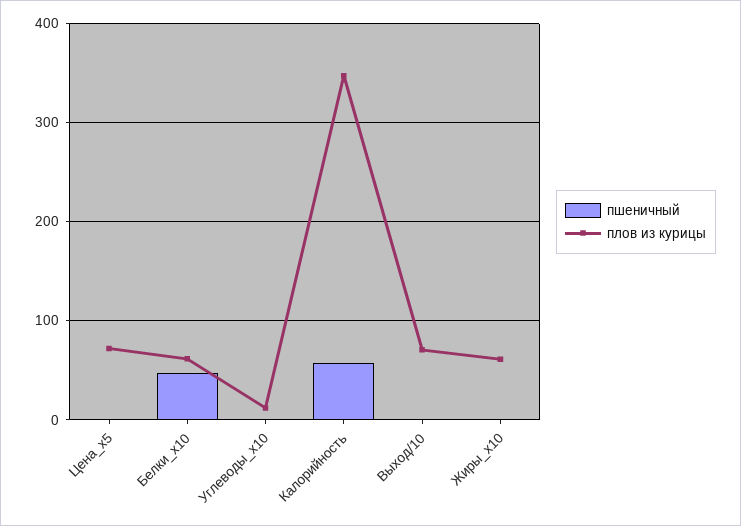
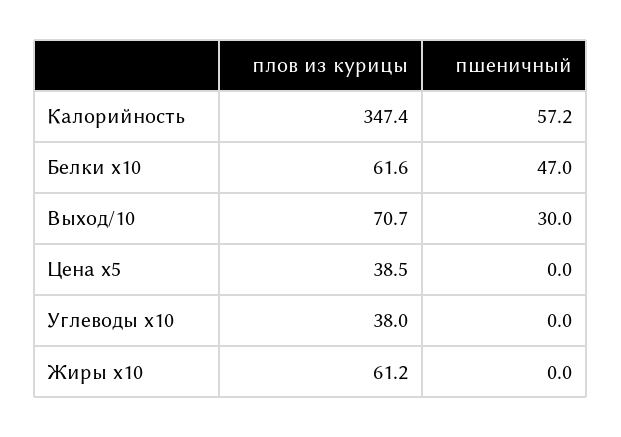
  {
    "пшеничный": {
      "Цена_x5": 0,
      "Белки_x10": 47,
      "Углеводы_x10": 0,
      "Калорийность": 57.2,
-     "Выход/10": 0,
+     "Выход/10": 30,
      "Жиры_x10": 0
    },
    "плов из курицы": {
-     "Цена_x5": 70,
+     "Цена_x5": 38.5,
      "Белки_x10": 61.6,
-     "Углеводы_x10": 10,
+     "Углеводы_x10": 38,
      "Калорийность": 347.4,
      "Выход/10": 70.7,
      "Жиры_x10": 61.2
    }
  }

